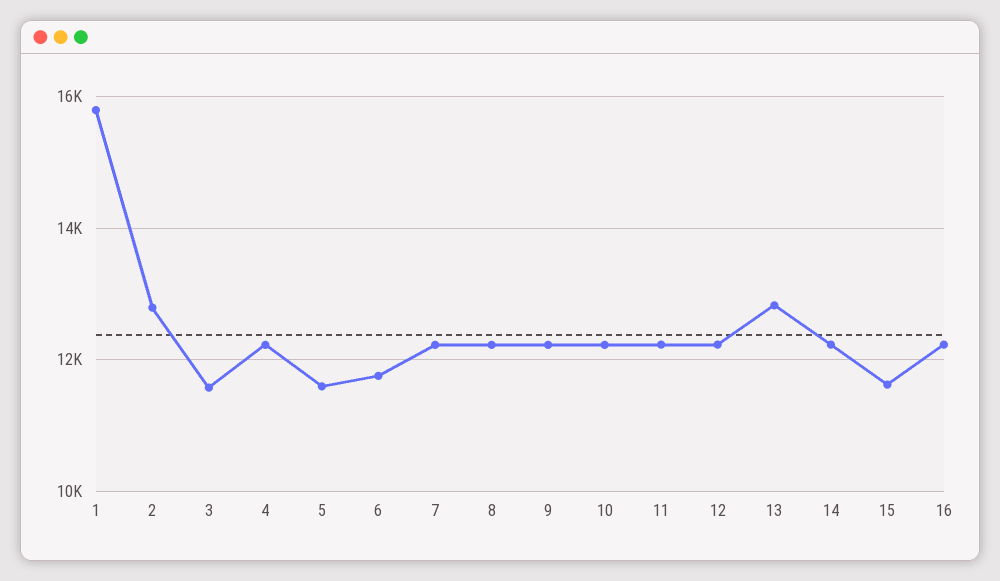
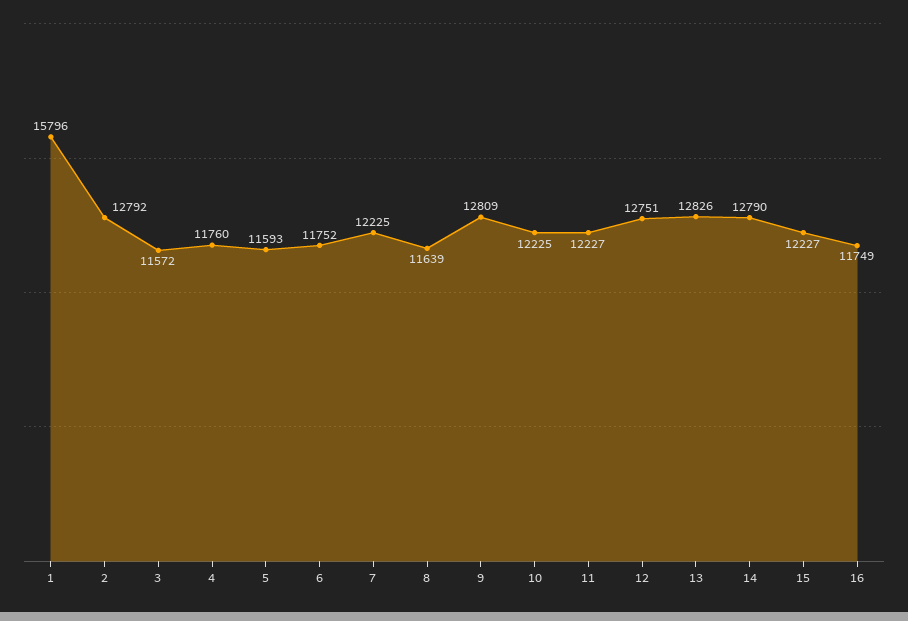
  {
    "1": 15796,
    "2": 12792,
    "3": 11572,
-   "4": 12200,
+   "4": 11760,
    "5": 11593,
    "6": 11752,
    "7": 12225,
-   "8": 12200,
+   "8": 11639,
-   "9": 12200,
+   "9": 12809,
    "10": 12225,
    "11": 12227,
-   "12": 12200,
+   "12": 12751,
    "13": 12826,
-   "14": 12200,
+   "14": 12790,
-   "15": 11600,
+   "15": 12227,
-   "16": 12200
+   "16": 11749
  }

